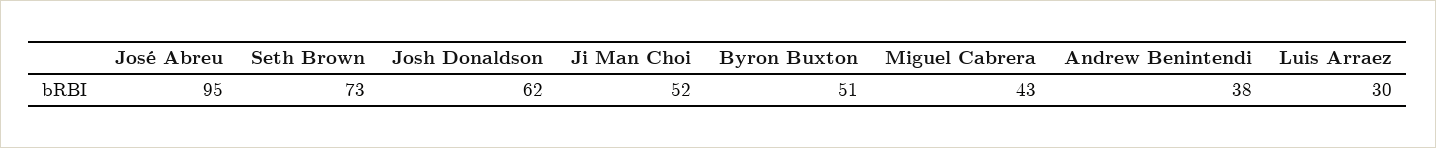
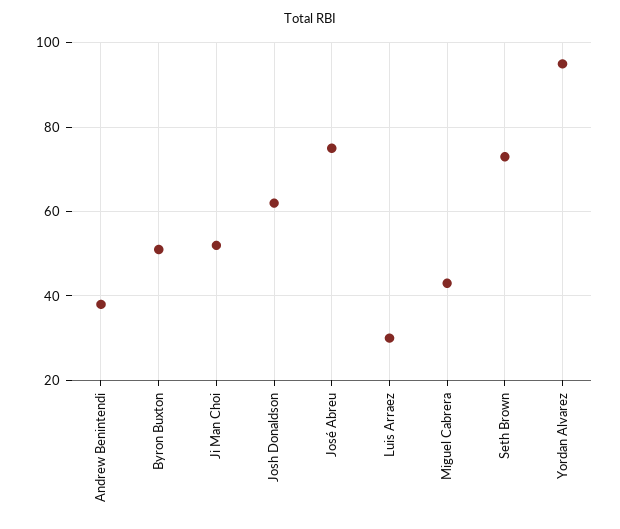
  {
-   "José Abreu": 95,
+   "José Abreu": 75,
    "Seth Brown": 73,
    "Josh Donaldson": 62,
    "Ji Man Choi": 52,
    "Byron Buxton": 51,
    "Miguel Cabrera": 43,
    "Andrew Benintendi": 38,
-   "Luis Arraez": 30
+   "Luis Arraez": 30,
+   "Yordan Alvarez": 95
  }

